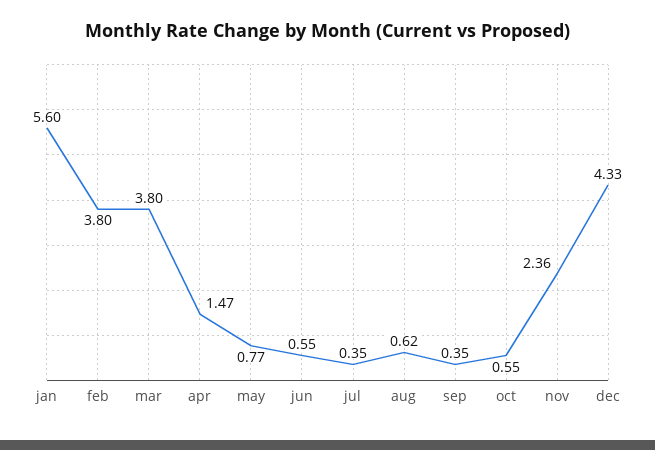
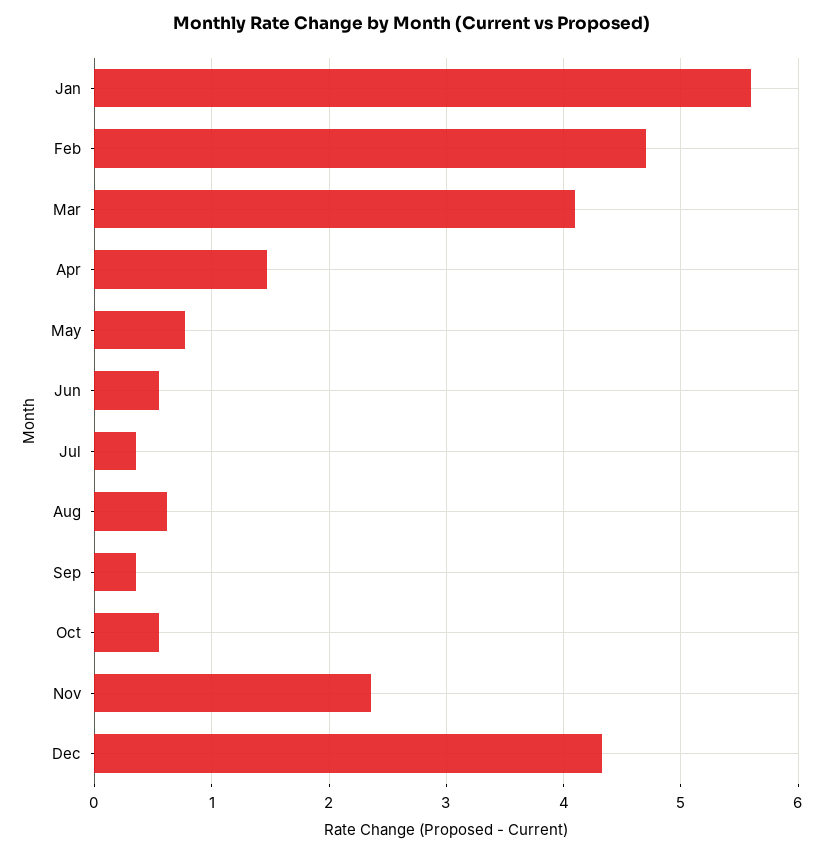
  {
    "jan": 5.6,
-   "feb": 3.8,
+   "feb": 4.7,
-   "mar": 3.8,
+   "mar": 4.1,
    "apr": 1.47,
    "may": 0.77,
    "jun": 0.55,
    "jul": 0.35,
    "aug": 0.62,
    "sep": 0.35,
    "oct": 0.55,
    "nov": 2.36,
    "dec": 4.33
  }

